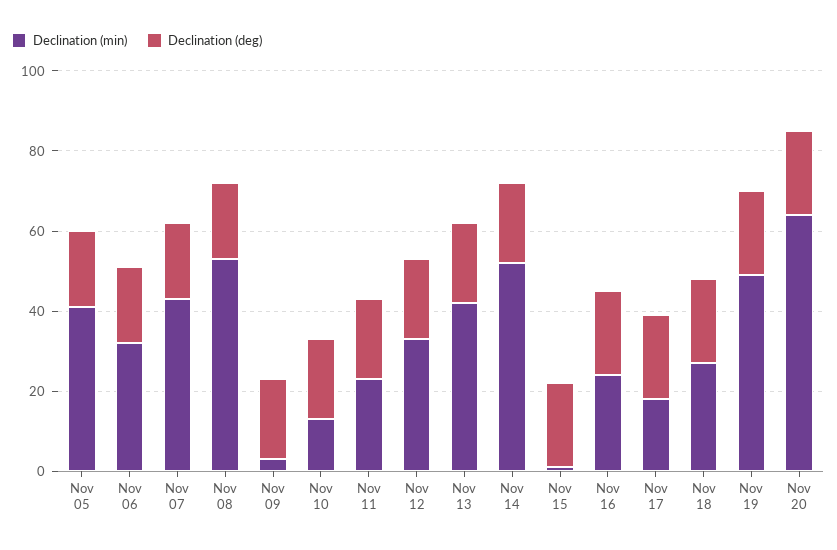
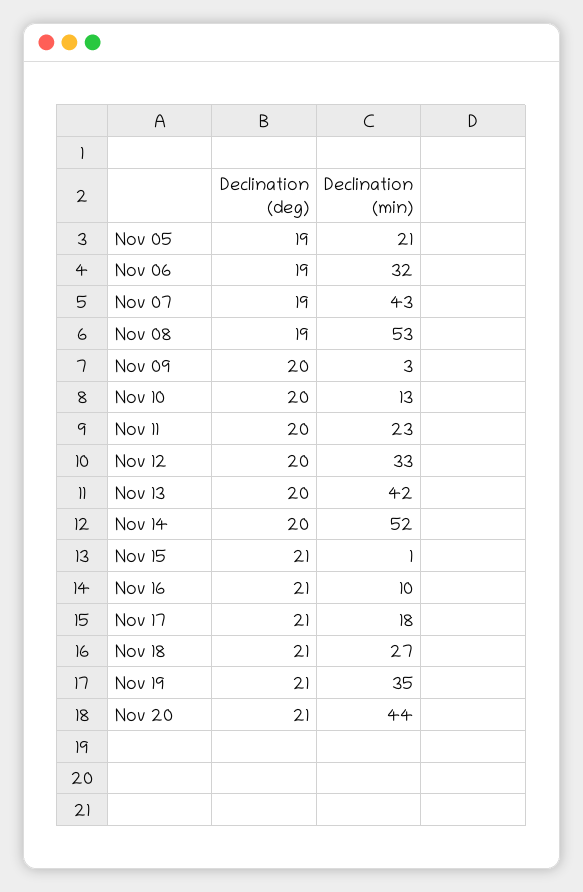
  {
    "Declination (min)": {
-     "Nov 05": 40,
+     "Nov 05": 21,
      "Nov 06": 32,
      "Nov 07": 43,
      "Nov 08": 53,
      "Nov 09": 3,
      "Nov 10": 13,
      "Nov 11": 23,
      "Nov 12": 33,
      "Nov 13": 42,
      "Nov 14": 52,
      "Nov 15": 1,
-     "Nov 16": 25,
+     "Nov 16": 10,
      "Nov 17": 18,
      "Nov 18": 27,
-     "Nov 19": 50,
+     "Nov 19": 35,
-     "Nov 20": 65
+     "Nov 20": 44
    },
    "Declination (deg)": {
      "Nov 05": 19,
      "Nov 06": 19,
      "Nov 07": 19,
      "Nov 08": 19,
      "Nov 09": 20,
      "Nov 10": 20,
      "Nov 11": 20,
      "Nov 12": 20,
      "Nov 13": 20,
      "Nov 14": 20,
      "Nov 15": 21,
      "Nov 16": 21,
      "Nov 17": 21,
      "Nov 18": 21,
      "Nov 19": 21,
      "Nov 20": 21
    }
  }

